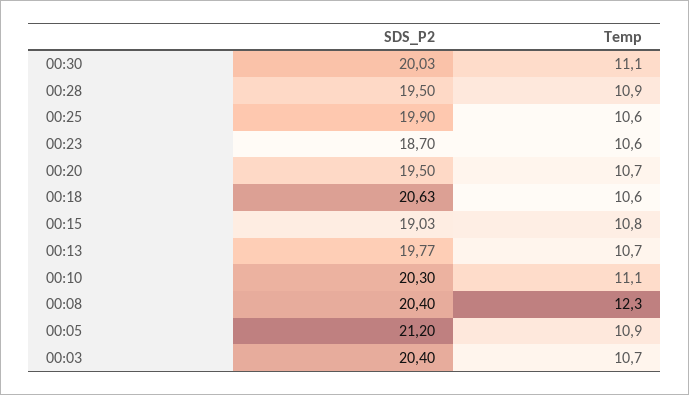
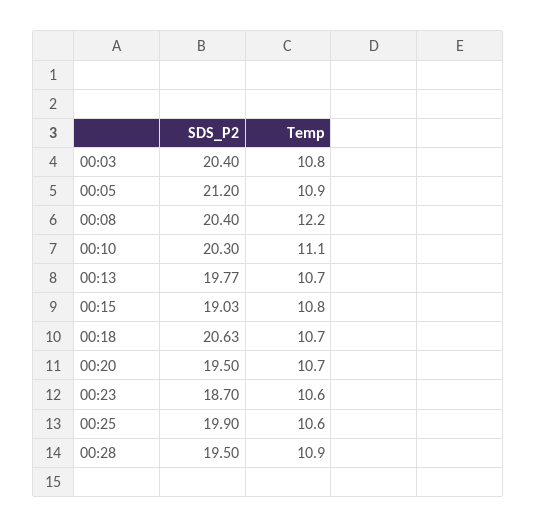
  {
    "SDS_P2": {
-     "00:30": 20.03,
      "00:28": 19.5,
      "00:25": 19.9,
      "00:23": 18.7,
      "00:20": 19.5,
      "00:18": 20.63,
      "00:15": 19.03,
      "00:13": 19.77,
      "00:10": 20.3,
      "00:08": 20.4,
      "00:05": 21.2,
      "00:03": 20.4
    },
    "Temp": {
-     "00:30": 11.1,
      "00:28": 10.9,
      "00:25": 10.6,
      "00:23": 10.6,
      "00:20": 10.7,
-     "00:18": 10.6,
+     "00:18": 10.7,
      "00:15": 10.8,
      "00:13": 10.7,
      "00:10": 11.1,
-     "00:08": 12.3,
+     "00:08": 12.2,
      "00:05": 10.9,
-     "00:03": 10.7
+     "00:03": 10.8
    }
  }

